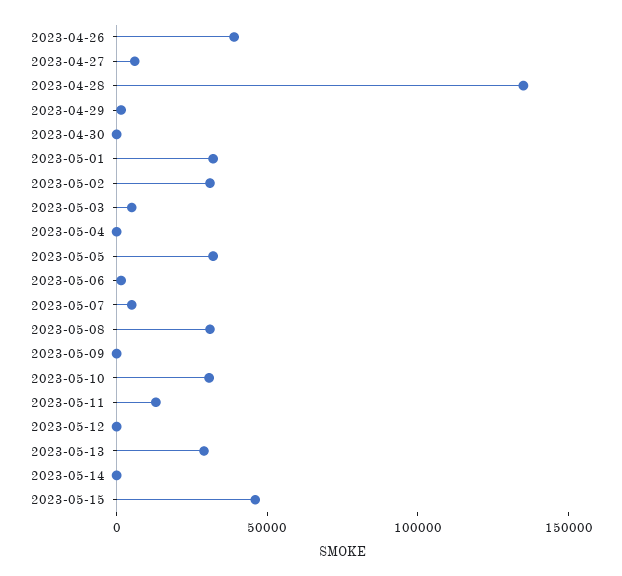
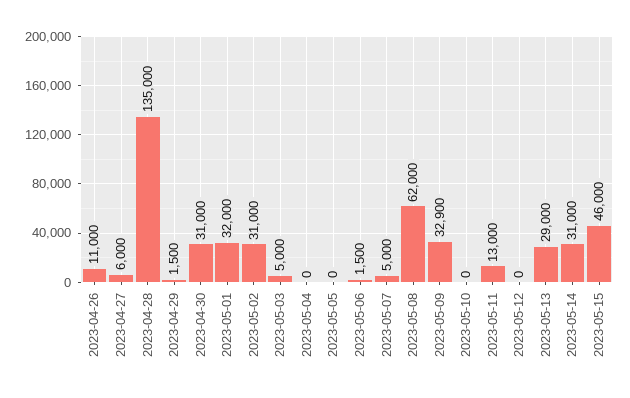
  {
-   "2023-04-26": 40000,
+   "2023-04-26": 11000,
    "2023-04-27": 6000,
    "2023-04-28": 135000,
    "2023-04-29": 1500,
-   "2023-04-30": 0,
+   "2023-04-30": 31000,
    "2023-05-01": 32000,
    "2023-05-02": 31000,
    "2023-05-03": 5000,
    "2023-05-04": 0,
-   "2023-05-05": 30000,
+   "2023-05-05": 0,
    "2023-05-06": 1500,
    "2023-05-07": 5000,
-   "2023-05-08": 30000,
+   "2023-05-08": 62000,
-   "2023-05-09": 0,
+   "2023-05-09": 32900,
-   "2023-05-10": 30000,
+   "2023-05-10": 0,
    "2023-05-11": 13000,
    "2023-05-12": 0,
    "2023-05-13": 29000,
-   "2023-05-14": 0,
+   "2023-05-14": 31000,
    "2023-05-15": 46000
  }

